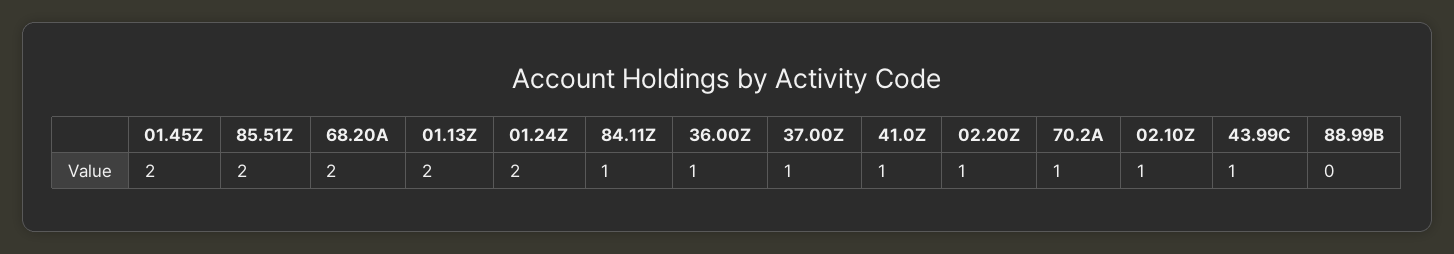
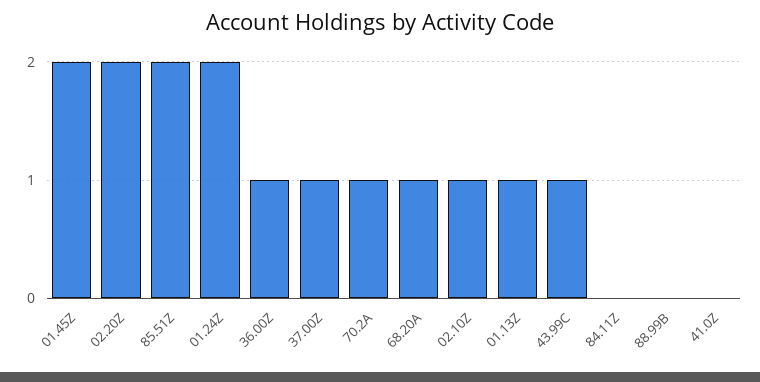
  {
    "01.45Z": 2,
    "85.51Z": 2,
-   "68.20A": 2,
+   "68.20A": 1,
-   "01.13Z": 2,
+   "01.13Z": 1,
    "01.24Z": 2,
-   "84.11Z": 1,
+   "84.11Z": 0,
    "36.00Z": 1,
    "37.00Z": 1,
-   "41.0Z": 1,
+   "41.0Z": 0,
-   "02.20Z": 1,
+   "02.20Z": 2,
    "70.2A": 1,
    "02.10Z": 1,
    "43.99C": 1,
    "88.99B": 0
  }

